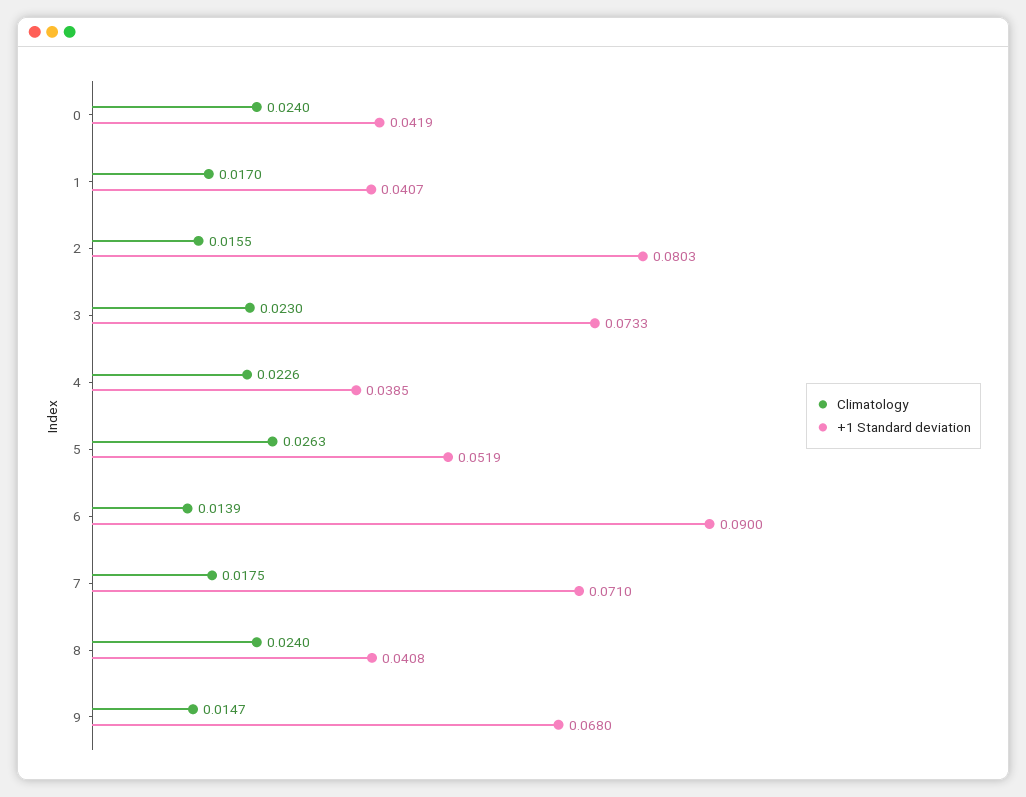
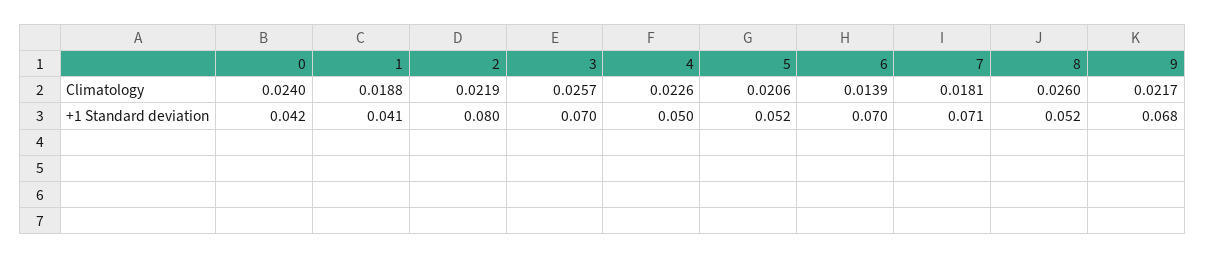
  {
    "Climatology": {
      "0": 0.024,
-     "1": 0.017,
+     "1": 0.0188,
-     "2": 0.0155,
+     "2": 0.0219,
-     "3": 0.023,
+     "3": 0.0257,
      "4": 0.0226,
-     "5": 0.0263,
+     "5": 0.0206,
      "6": 0.0139,
-     "7": 0.0175,
+     "7": 0.0181,
-     "8": 0.024,
+     "8": 0.026,
-     "9": 0.0147
+     "9": 0.0217
    },
    "+1 Standard deviation": {
      "0": 0.0419,
      "1": 0.0407,
      "2": 0.0803,
-     "3": 0.0733,
+     "3": 0.07,
-     "4": 0.0385,
+     "4": 0.05,
      "5": 0.0519,
-     "6": 0.09,
+     "6": 0.07,
      "7": 0.071,
-     "8": 0.0408,
+     "8": 0.052,
      "9": 0.068
    }
  }

